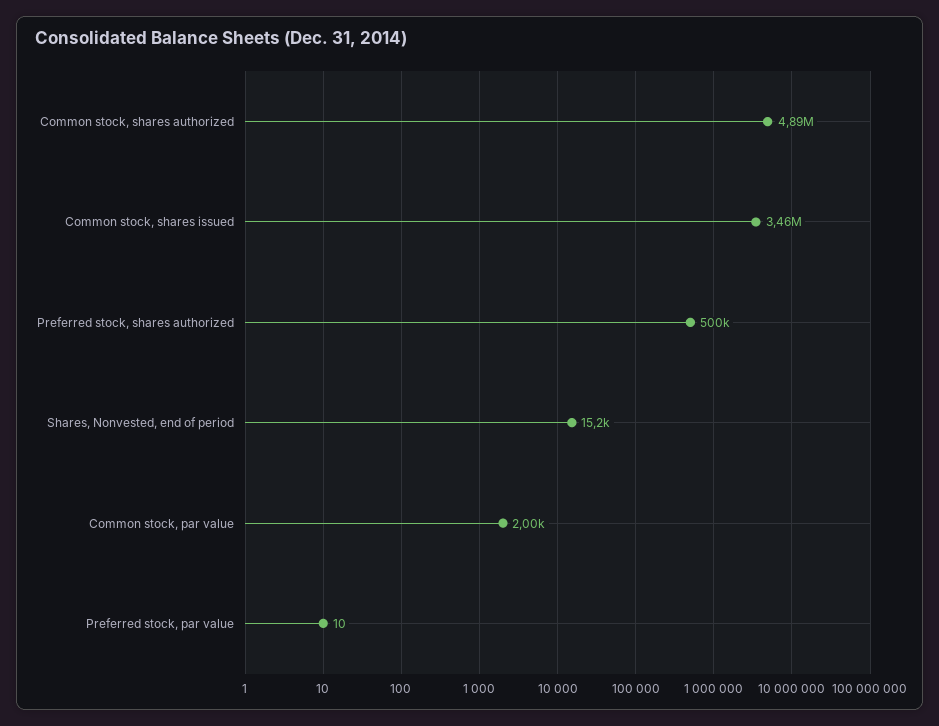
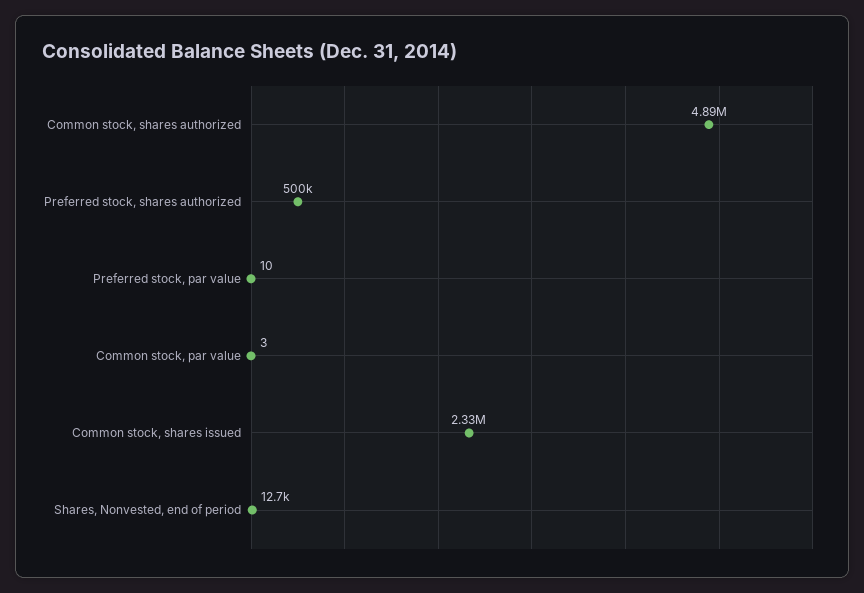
  {
    "Common stock, shares authorized": 4890000,
-   "Common stock, shares issued": 3460000,
+   "Common stock, shares issued": 2330000,
    "Preferred stock, shares authorized": 500000,
-   "Shares, Nonvested, end of period": 15200,
+   "Shares, Nonvested, end of period": 12700,
-   "Common stock, par value": 2000,
+   "Common stock, par value": 3,
    "Preferred stock, par value": 10
  }

